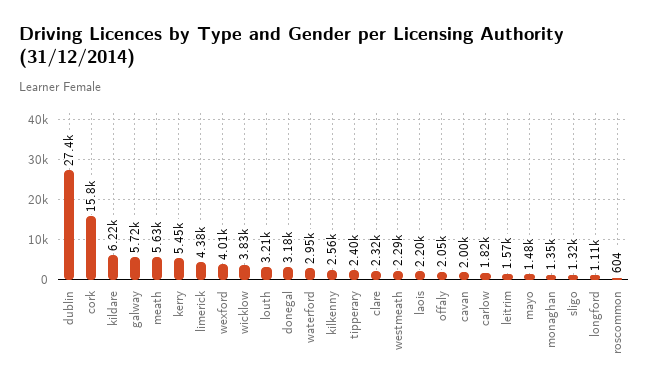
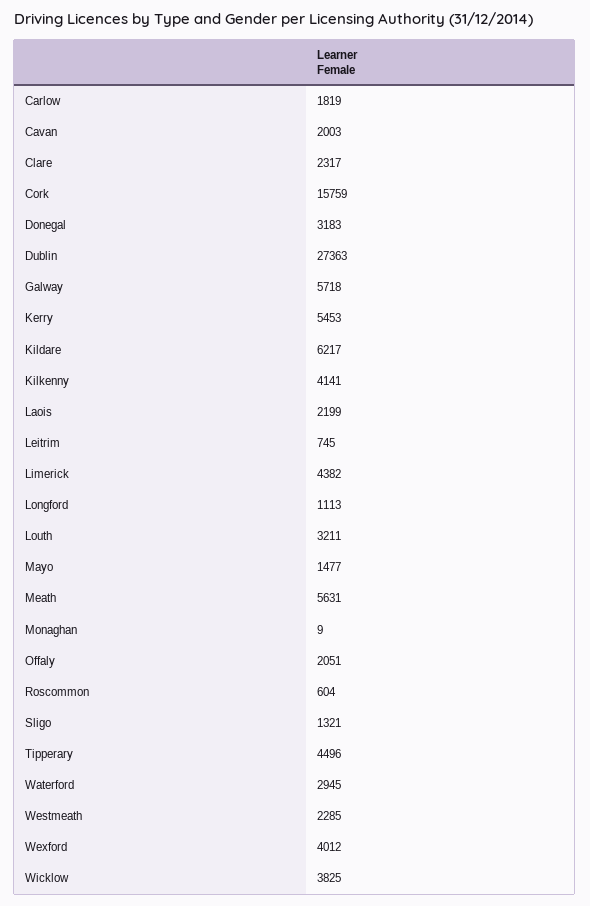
  {
    "dublin": 27363,
    "cork": 15759,
    "kildare": 6217,
    "galway": 5718,
    "meath": 5631,
    "kerry": 5453,
    "limerick": 4382,
    "wexford": 4012,
    "wicklow": 3825,
    "louth": 3211,
    "donegal": 3183,
    "waterford": 2945,
-   "kilkenny": 2560,
+   "kilkenny": 4141,
-   "tipperary": 2400,
+   "tipperary": 4496,
    "clare": 2317,
    "westmeath": 2285,
    "laois": 2199,
    "offaly": 2051,
    "cavan": 2003,
    "carlow": 1819,
-   "leitrim": 1570,
+   "leitrim": 745,
    "mayo": 1477,
-   "monaghan": 1350,
+   "monaghan": 9,
    "sligo": 1321,
    "longford": 1113,
    "roscommon": 604
  }

